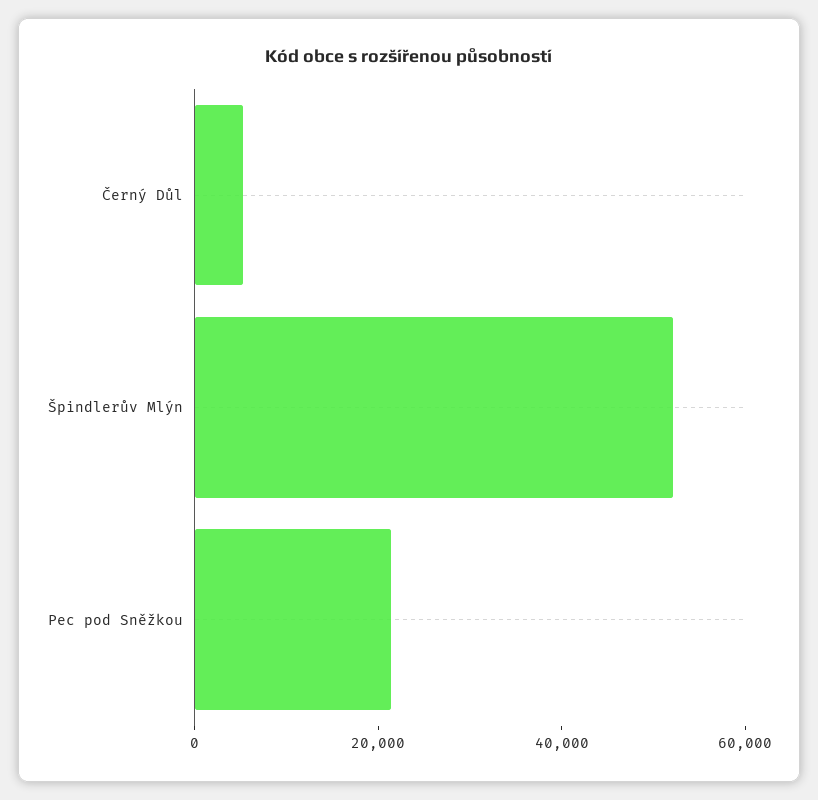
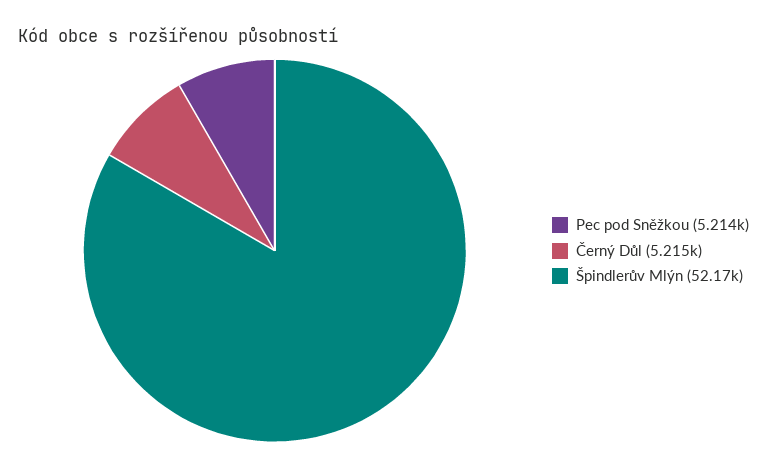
  {
    "Černý Důl": 5215,
    "Špindlerův Mlýn": 52170,
-   "Pec pod Sněžkou": 20000
+   "Pec pod Sněžkou": 5214
  }

